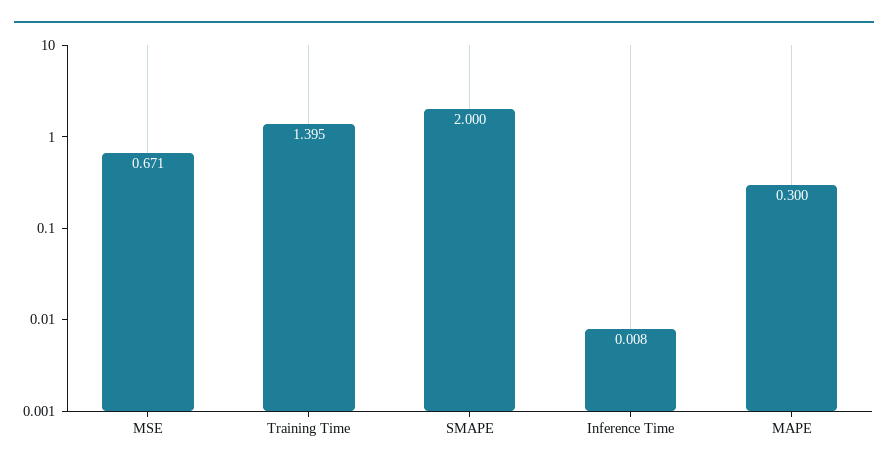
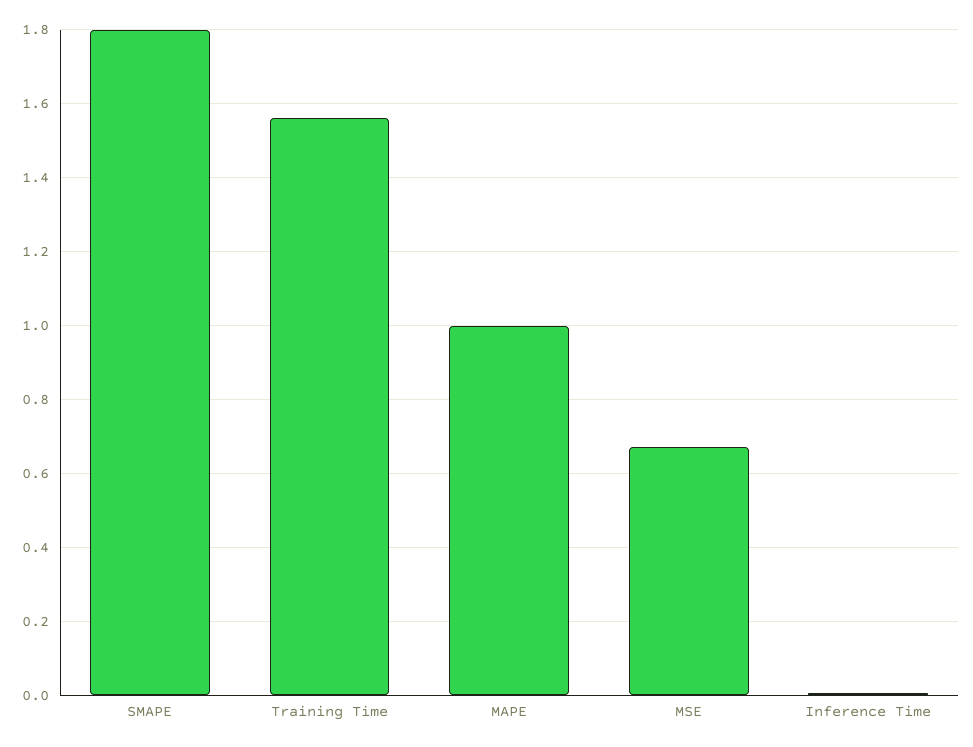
  {
    "MSE": 0.671,
-   "Training Time": 1.395,
+   "Training Time": 1.56,
-   "SMAPE": 2,
+   "SMAPE": 1.8,
    "Inference Time": 0.008,
-   "MAPE": 0.3
+   "MAPE": 1
  }

